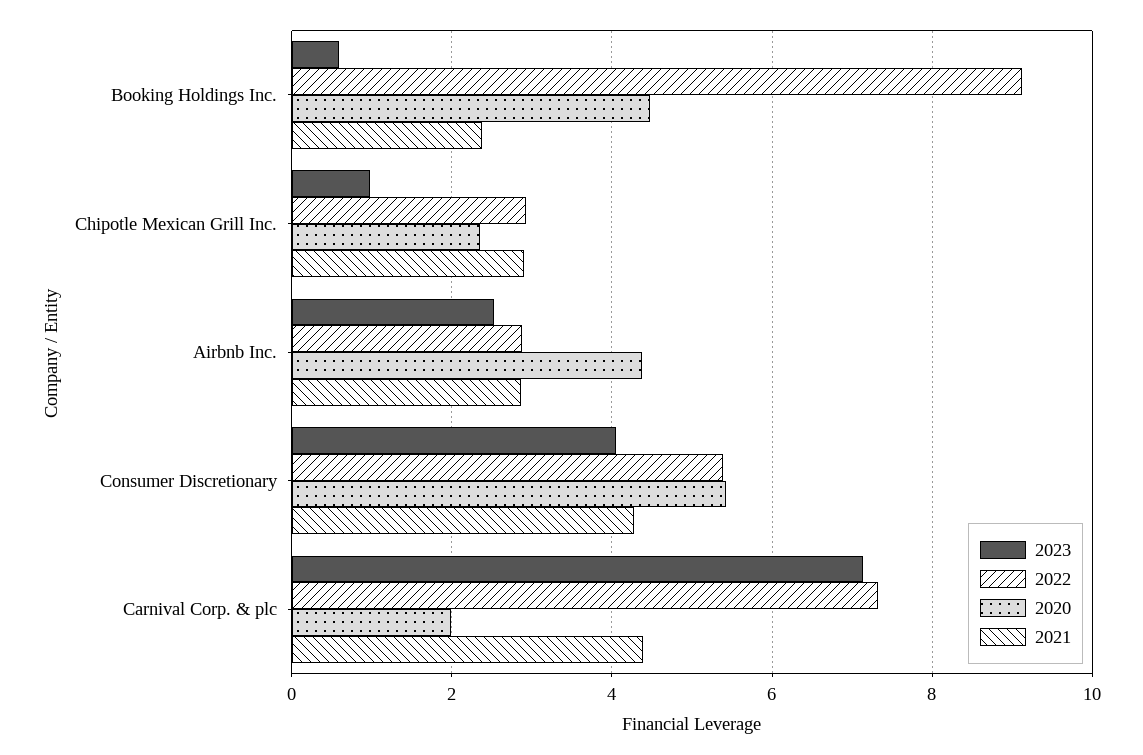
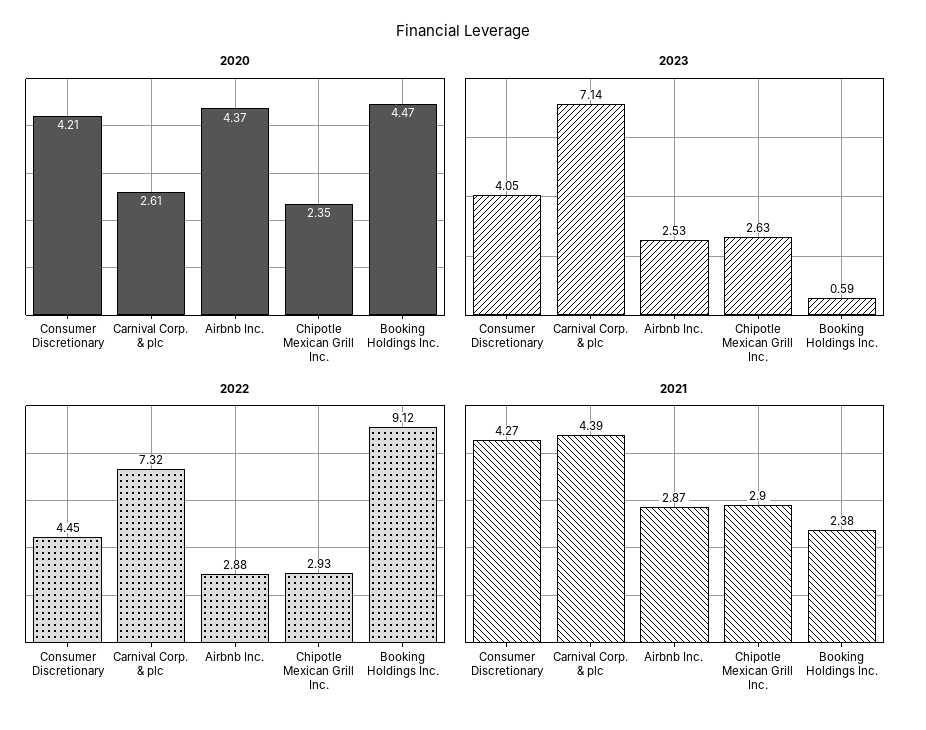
  {
    "2023": {
      "Booking Holdings Inc.": 0.59,
-     "Chipotle Mexican Grill Inc.": 1,
+     "Chipotle Mexican Grill Inc.": 2.63,
      "Airbnb Inc.": 2.53,
      "Consumer Discretionary": 4.05,
      "Carnival Corp. & plc": 7.14
    },
    "2022": {
      "Booking Holdings Inc.": 9.12,
      "Chipotle Mexican Grill Inc.": 2.93,
      "Airbnb Inc.": 2.88,
-     "Consumer Discretionary": 5.4,
+     "Consumer Discretionary": 4.45,
      "Carnival Corp. & plc": 7.32
    },
    "2020": {
      "Booking Holdings Inc.": 4.47,
      "Chipotle Mexican Grill Inc.": 2.35,
      "Airbnb Inc.": 4.37,
-     "Consumer Discretionary": 5.4,
+     "Consumer Discretionary": 4.21,
-     "Carnival Corp. & plc": 2
+     "Carnival Corp. & plc": 2.61
    },
    "2021": {
      "Booking Holdings Inc.": 2.38,
      "Chipotle Mexican Grill Inc.": 2.9,
      "Airbnb Inc.": 2.87,
      "Consumer Discretionary": 4.27,
      "Carnival Corp. & plc": 4.39
    }
  }

